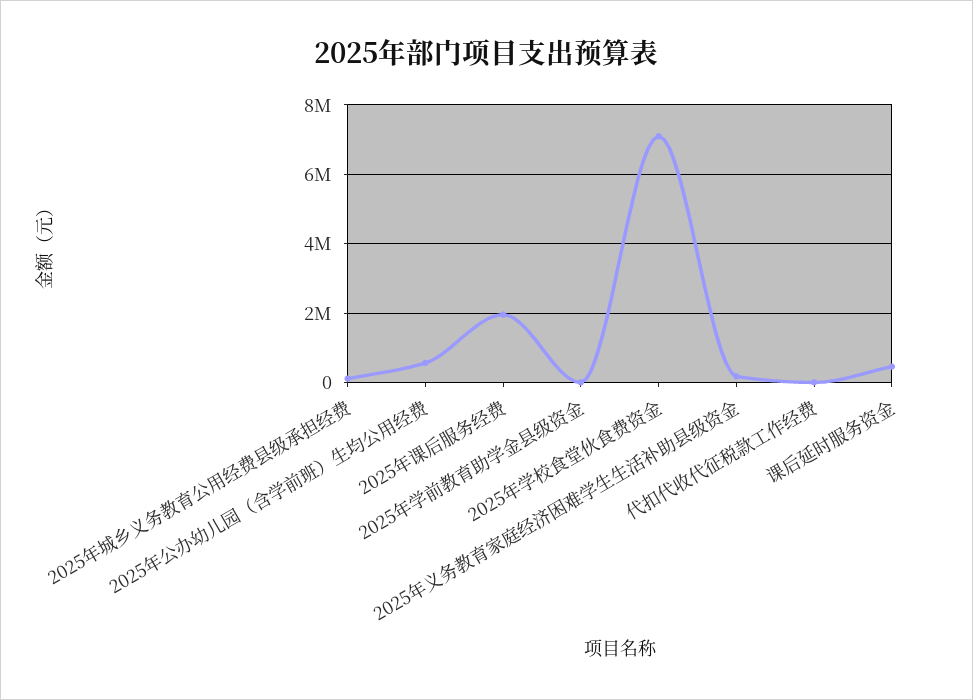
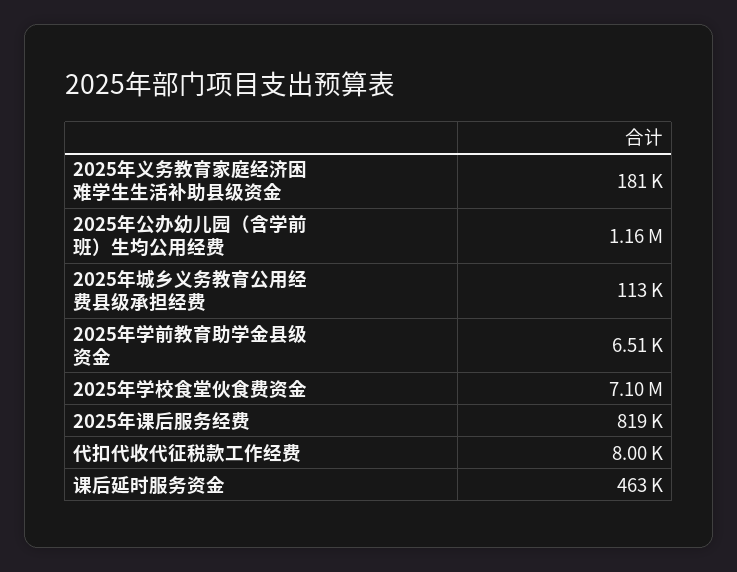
  {
    "2025年城乡义务教育公用经费县级承担经费": 113000,
-   "2025年公办幼儿园（含学前班）生均公用经费": 600000,
+   "2025年公办幼儿园（含学前班）生均公用经费": 1160000,
-   "2025年课后服务经费": 2000000,
+   "2025年课后服务经费": 819000,
    "2025年学前教育助学金县级资金": 6510,
    "2025年学校食堂伙食费资金": 7100000,
    "2025年义务教育家庭经济困难学生生活补助县级资金": 181000,
    "代扣代收代征税款工作经费": 8000,
    "课后延时服务资金": 463000
  }

